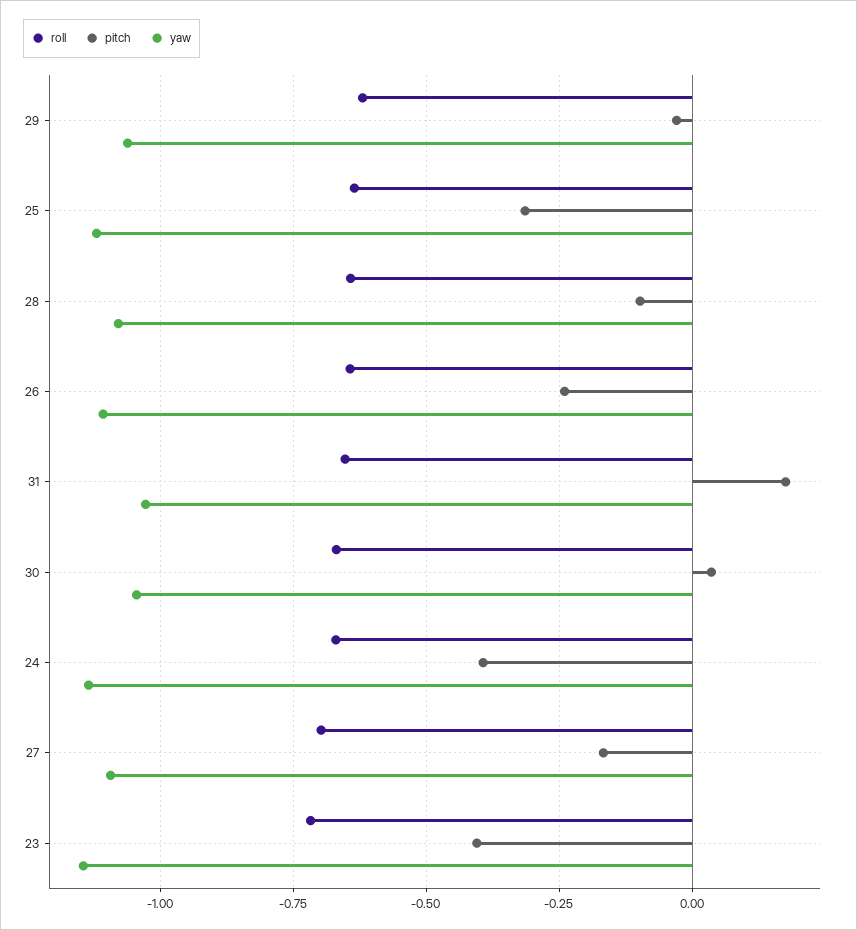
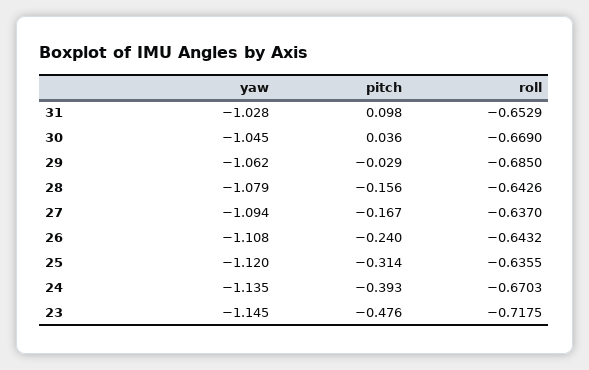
  {
    "roll": {
-     "29": -0.625,
+     "29": -0.685,
      "25": -0.6355,
      "28": -0.6426,
      "26": -0.6432,
      "31": -0.6529,
      "30": -0.669,
      "24": -0.6703,
-     "27": -0.7,
+     "27": -0.637,
      "23": -0.7175
    },
    "pitch": {
      "29": -0.029,
      "25": -0.314,
-     "28": -0.1,
+     "28": -0.156,
      "26": -0.24,
-     "31": 0.175,
+     "31": 0.098,
      "30": 0.036,
      "24": -0.393,
      "27": -0.167,
-     "23": -0.4
+     "23": -0.476
    },
    "yaw": {
      "29": -1.062,
      "25": -1.12,
      "28": -1.079,
      "26": -1.108,
      "31": -1.028,
      "30": -1.045,
      "24": -1.135,
      "27": -1.094,
      "23": -1.145
    }
  }

